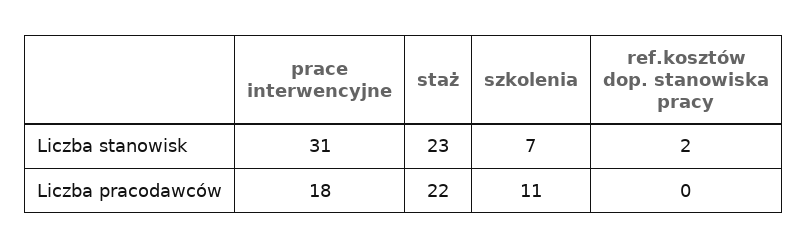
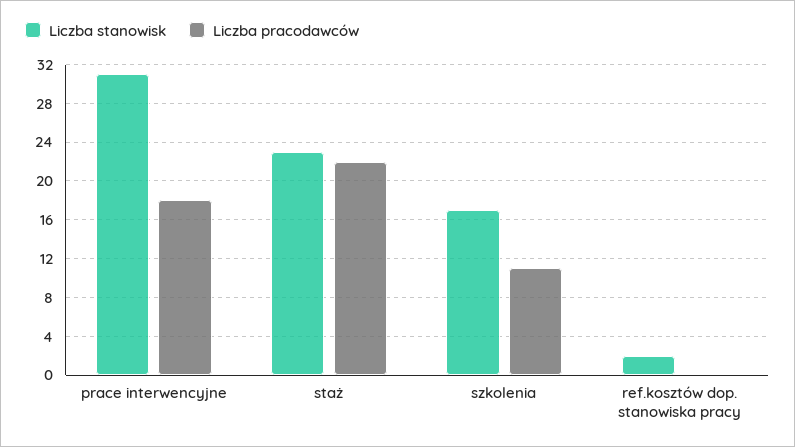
  {
    "Liczba stanowisk": {
      "prace interwencyjne": 31,
      "staż": 23,
-     "szkolenia": 7,
+     "szkolenia": 17,
      "ref.kosztów dop. stanowiska pracy": 2
    },
    "Liczba pracodawców": {
      "prace interwencyjne": 18,
      "staż": 22,
      "szkolenia": 11,
      "ref.kosztów dop. stanowiska pracy": 0
    }
  }

